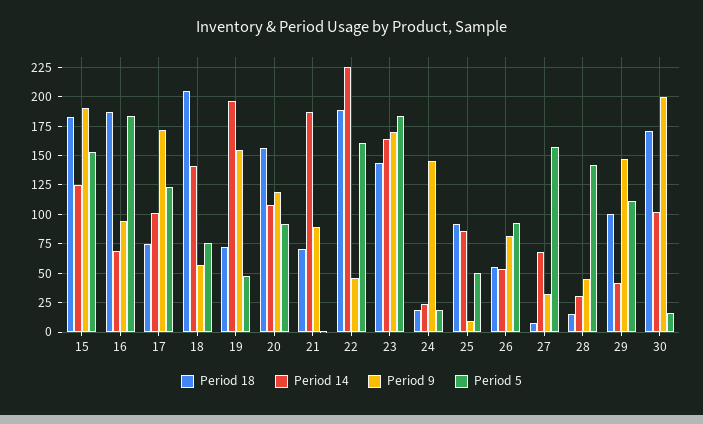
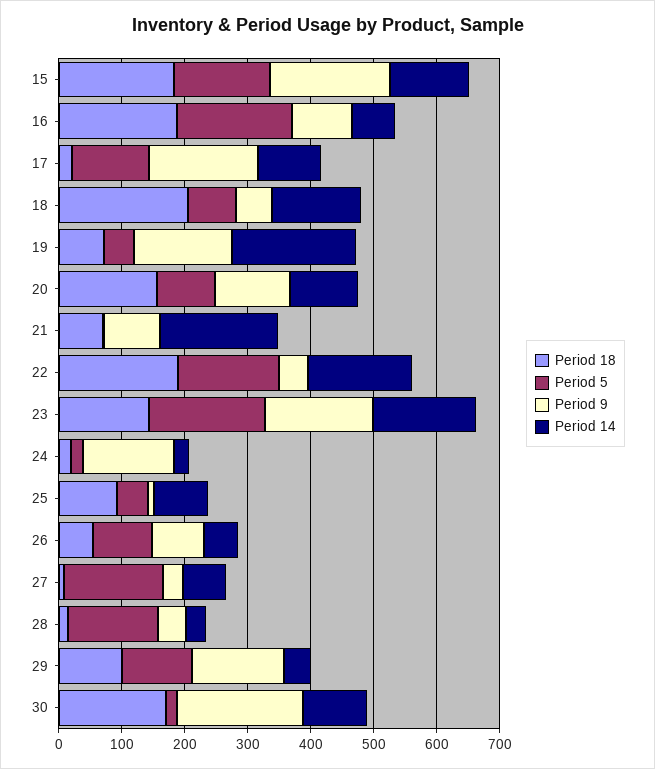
  {
    "Period 18": {
      "15": 180,
      "16": 180,
-     "17": 75,
+     "17": 20,
      "18": 200,
      "19": 80,
      "20": 160,
      "21": 80,
      "22": 180,
      "23": 140,
      "24": 20,
      "25": 100,
      "26": 60,
      "27": 0,
      "28": 20,
      "29": 100,
      "30": 180
    },
    "Period 14": {
      "15": 120,
      "16": 60,
      "17": 100,
      "18": 140,
      "19": 200,
      "20": 100,
      "21": 180,
-     "22": 225,
+     "22": 160,
      "23": 160,
      "24": 20,
      "25": 80,
      "26": 60,
      "27": 60,
      "28": 40,
      "29": 40,
      "30": 100
    },
    "Period 9": {
      "15": 200,
      "16": 100,
      "17": 180,
      "18": 60,
      "19": 160,
      "20": 120,
      "21": 80,
      "22": 40,
      "23": 180,
      "24": 140,
      "25": 0,
      "26": 80,
      "27": 40,
      "28": 40,
      "29": 140,
      "30": 200
    },
    "Period 5": {
      "15": 160,
      "16": 180,
      "17": 120,
      "18": 80,
      "19": 40,
      "20": 100,
      "21": 0,
      "22": 160,
      "23": 180,
      "24": 20,
      "25": 60,
      "26": 100,
      "27": 160,
      "28": 140,
      "29": 120,
      "30": 20
    }
  }

